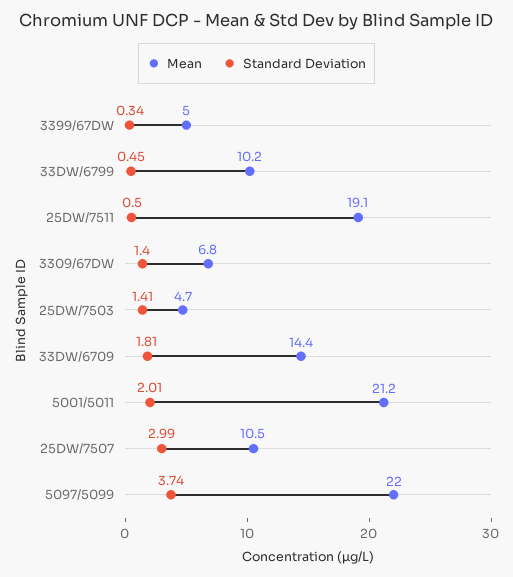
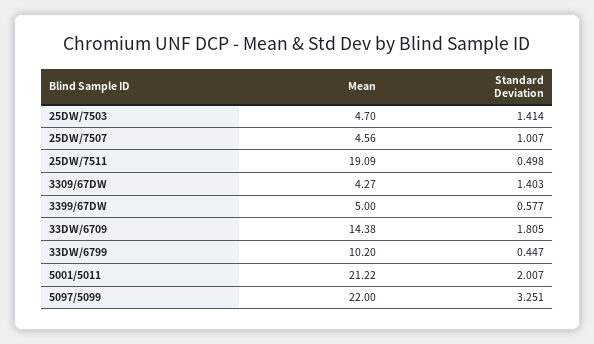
  {
    "Mean": {
      "3399/67DW": 5,
      "33DW/6799": 10.2,
      "25DW/7511": 19.09,
-     "3309/67DW": 6.8,
+     "3309/67DW": 4.27,
      "25DW/7503": 4.7,
      "33DW/6709": 14.38,
      "5001/5011": 21.22,
-     "25DW/7507": 10.5,
+     "25DW/7507": 4.56,
      "5097/5099": 22
    },
    "Standard Deviation": {
-     "3399/67DW": 0.34,
+     "3399/67DW": 0.577,
      "33DW/6799": 0.447,
      "25DW/7511": 0.498,
      "3309/67DW": 1.403,
      "25DW/7503": 1.414,
      "33DW/6709": 1.805,
      "5001/5011": 2.007,
-     "25DW/7507": 2.99,
+     "25DW/7507": 1.007,
-     "5097/5099": 3.74
+     "5097/5099": 3.251
    }
  }

